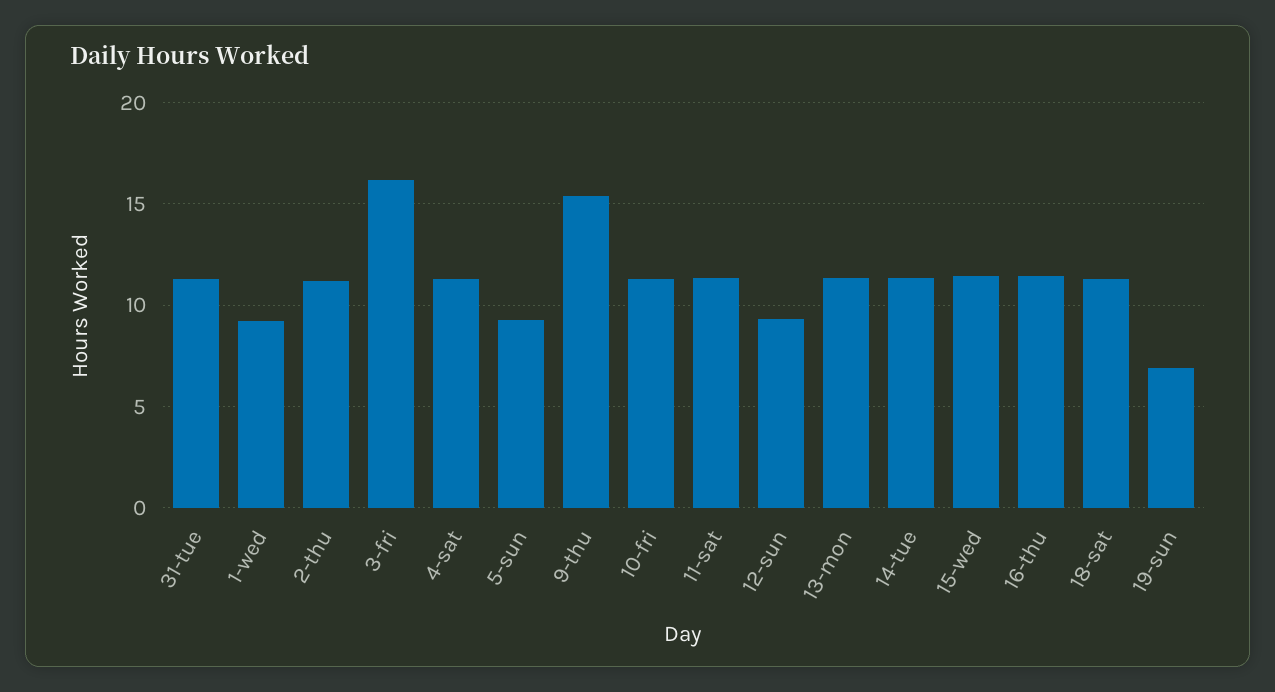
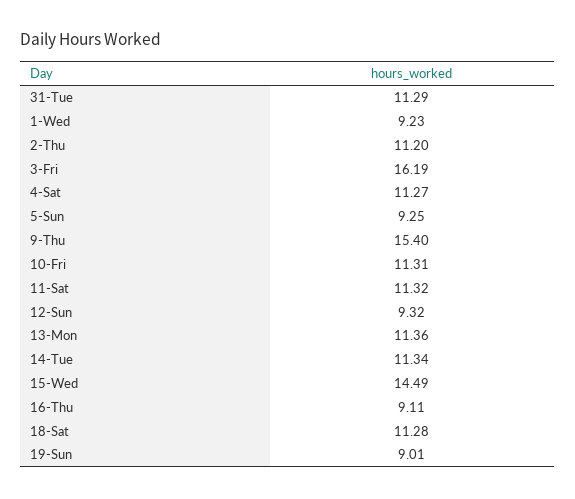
  {
    "31-tue": 11.29,
    "1-wed": 9.23,
    "2-thu": 11.2,
    "3-fri": 16.19,
    "4-sat": 11.27,
    "5-sun": 9.25,
    "9-thu": 15.4,
    "10-fri": 11.31,
    "11-sat": 11.32,
    "12-sun": 9.32,
    "13-mon": 11.36,
    "14-tue": 11.34,
-   "15-wed": 11.5,
+   "15-wed": 14.49,
-   "16-thu": 11.5,
+   "16-thu": 9.11,
    "18-sat": 11.28,
-   "19-sun": 7
+   "19-sun": 9.01
  }

